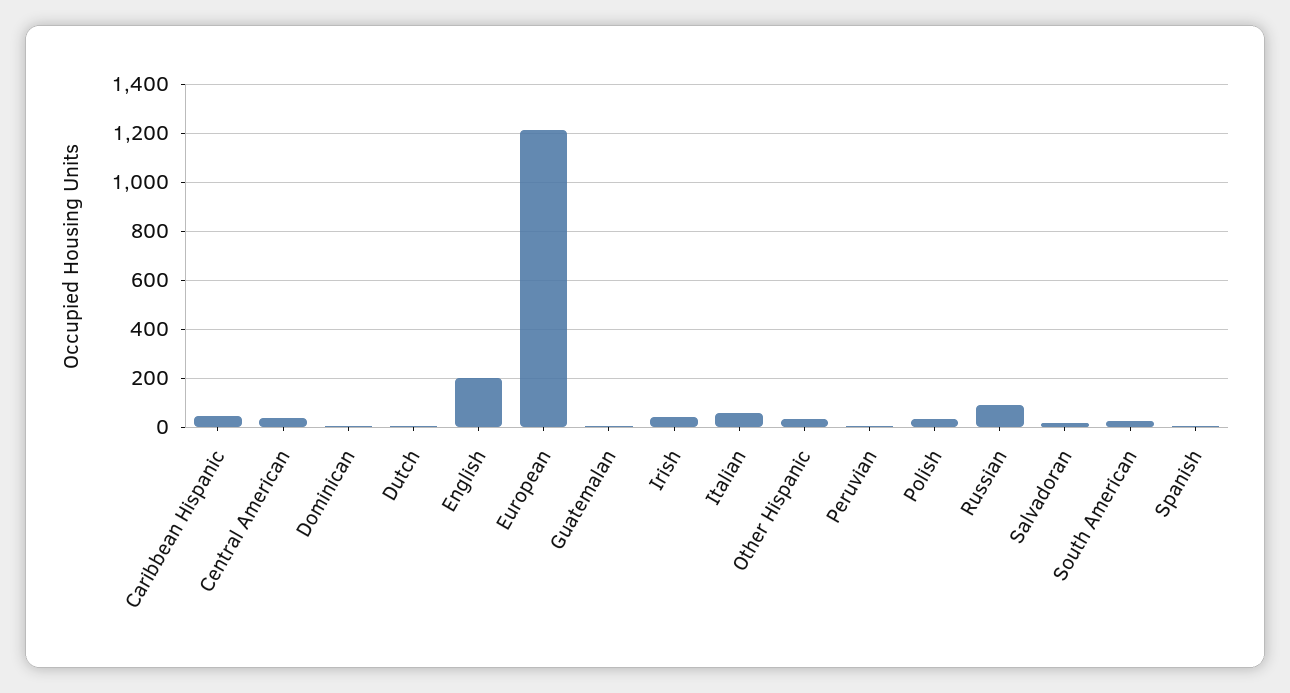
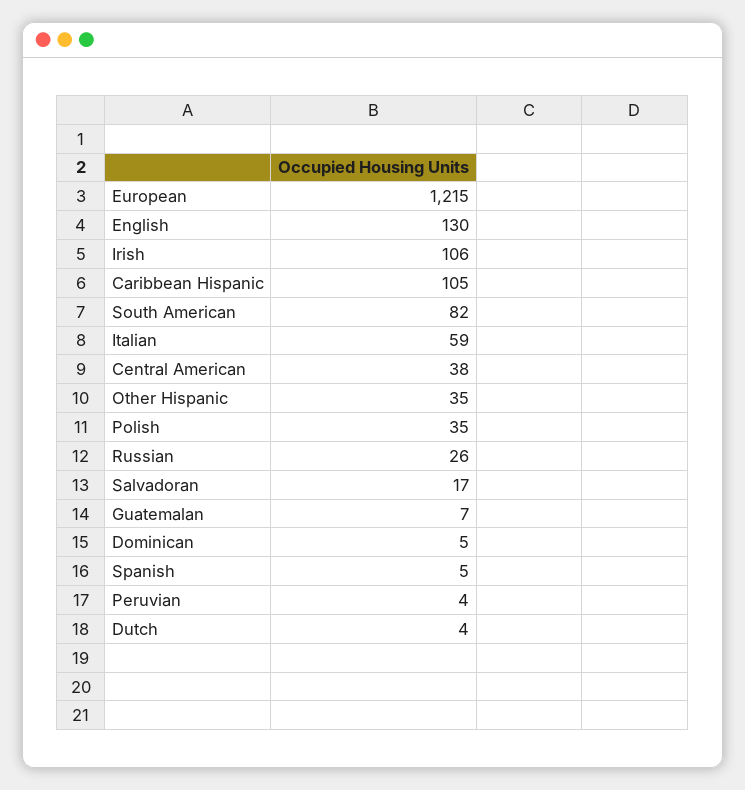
  {
-   "Caribbean Hispanic": 50,
+   "Caribbean Hispanic": 105,
    "Central American": 38,
    "Dominican": 5,
    "Dutch": 4,
-   "English": 200,
+   "English": 130,
    "European": 1215,
    "Guatemalan": 7,
-   "Irish": 50,
+   "Irish": 106,
    "Italian": 59,
    "Other Hispanic": 35,
    "Peruvian": 4,
    "Polish": 35,
-   "Russian": 100,
+   "Russian": 26,
    "Salvadoran": 17,
-   "South American": 25,
+   "South American": 82,
    "Spanish": 5
  }

